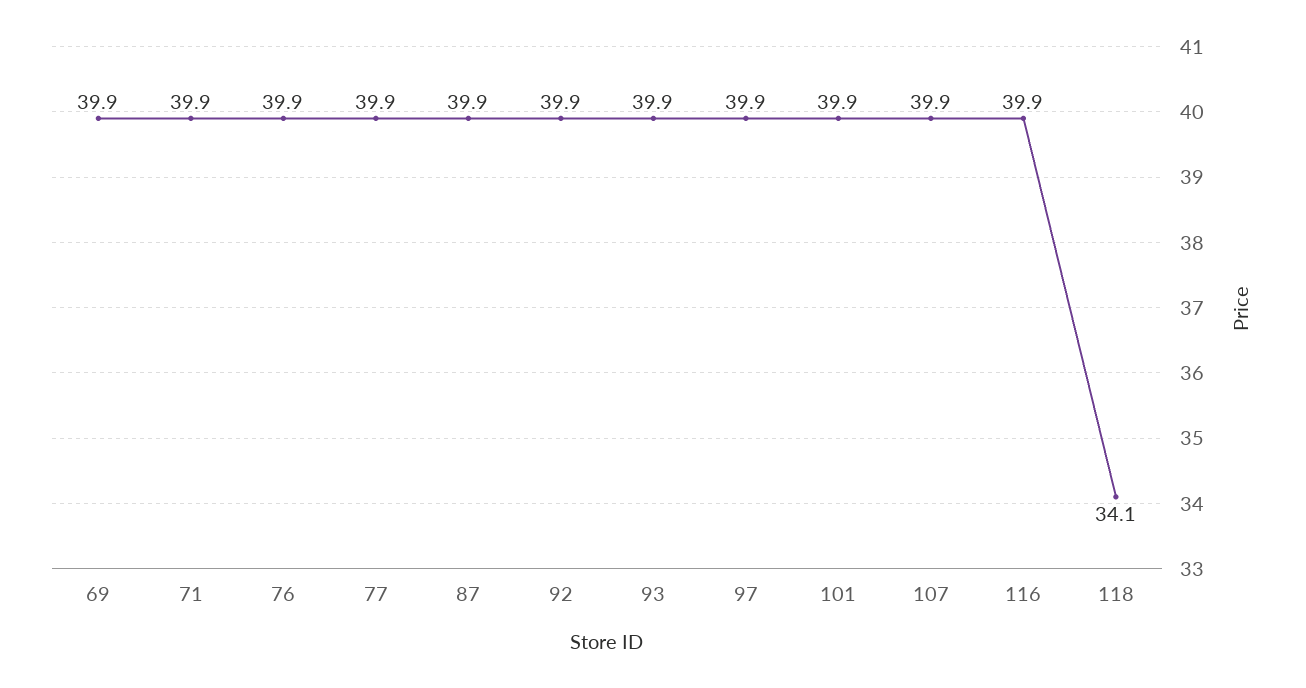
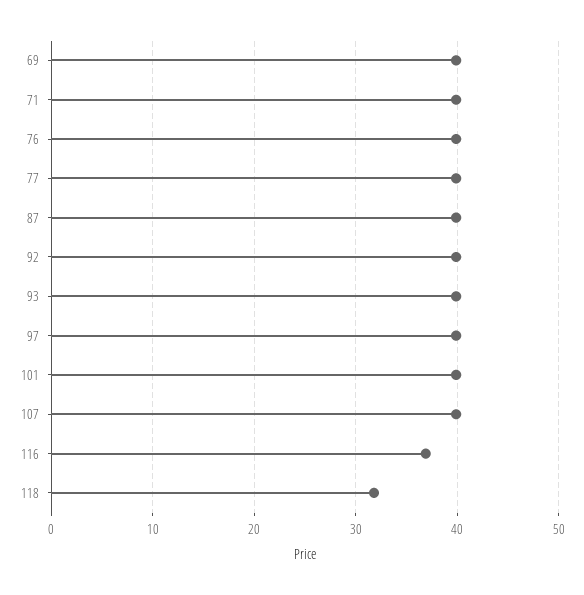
  {
    "69": 39.9,
    "71": 39.9,
    "76": 39.9,
    "77": 39.9,
    "87": 39.9,
    "92": 39.9,
    "93": 39.9,
    "97": 39.9,
    "101": 39.9,
    "107": 39.9,
-   "116": 39.9,
+   "116": 37,
-   "118": 34.1
+   "118": 32
  }

